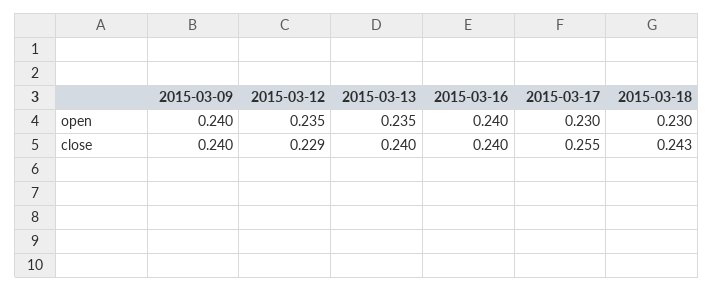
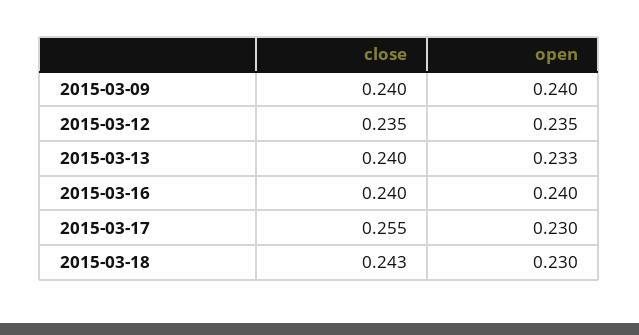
  {
    "2015-03-09": {
      "open": 0.24,
      "close": 0.24
    },
    "2015-03-12": {
      "open": 0.235,
-     "close": 0.229
+     "close": 0.235
    },
    "2015-03-13": {
-     "open": 0.235,
+     "open": 0.233,
      "close": 0.24
    },
    "2015-03-16": {
      "open": 0.24,
      "close": 0.24
    },
    "2015-03-17": {
      "open": 0.23,
      "close": 0.255
    },
    "2015-03-18": {
      "open": 0.23,
      "close": 0.243
    }
  }

